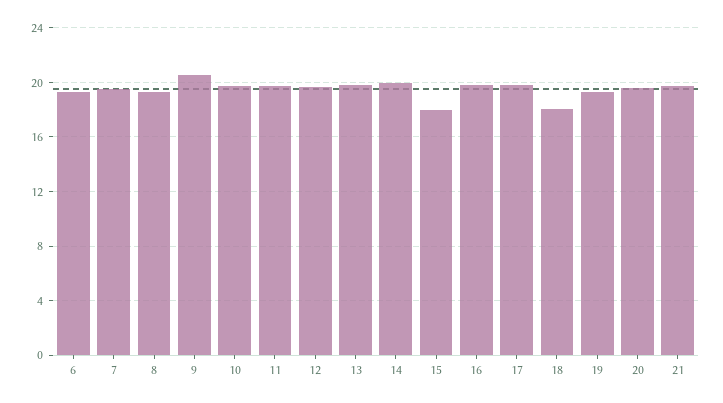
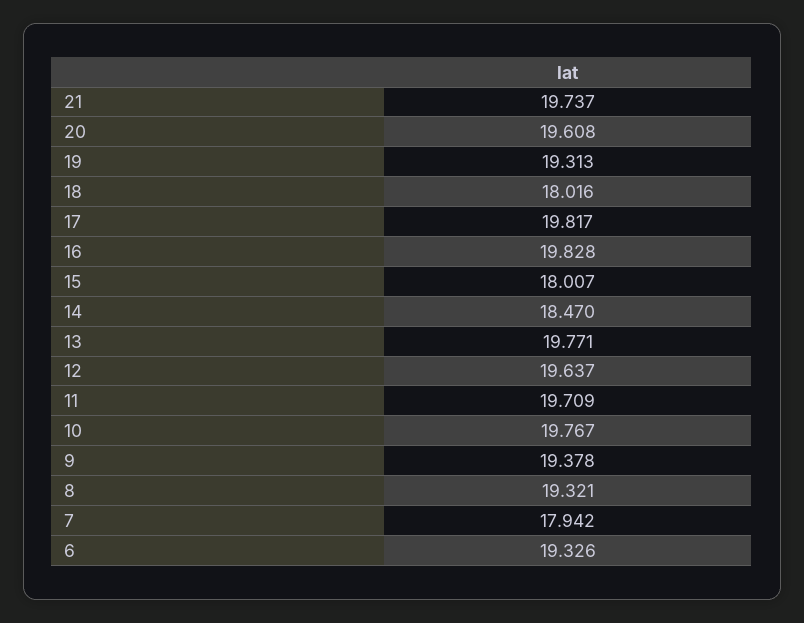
  {
    "6": 19.326,
-   "7": 19.5,
+   "7": 17.942,
    "8": 19.321,
-   "9": 20.5,
+   "9": 19.378,
    "10": 19.767,
    "11": 19.709,
    "12": 19.637,
    "13": 19.771,
-   "14": 20,
+   "14": 18.47,
    "15": 18.007,
    "16": 19.828,
    "17": 19.817,
    "18": 18.016,
    "19": 19.313,
    "20": 19.608,
    "21": 19.737
  }

